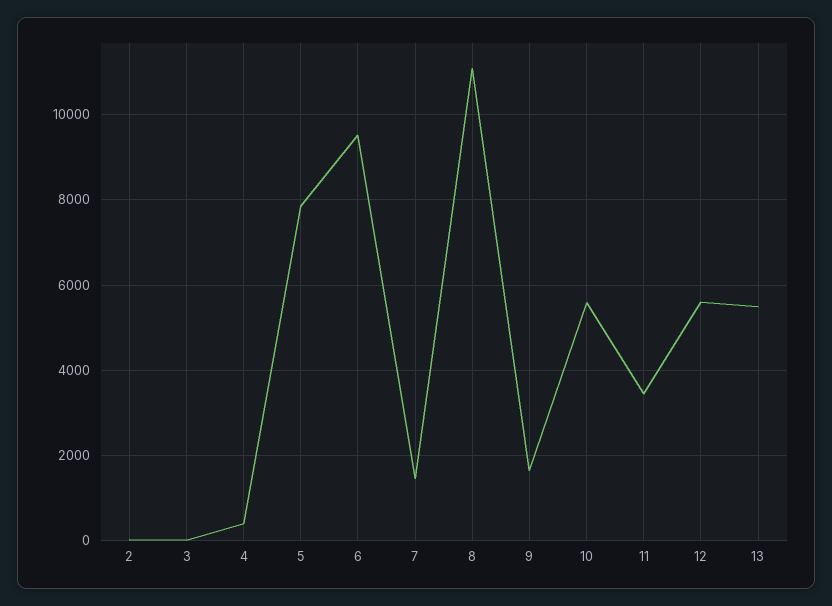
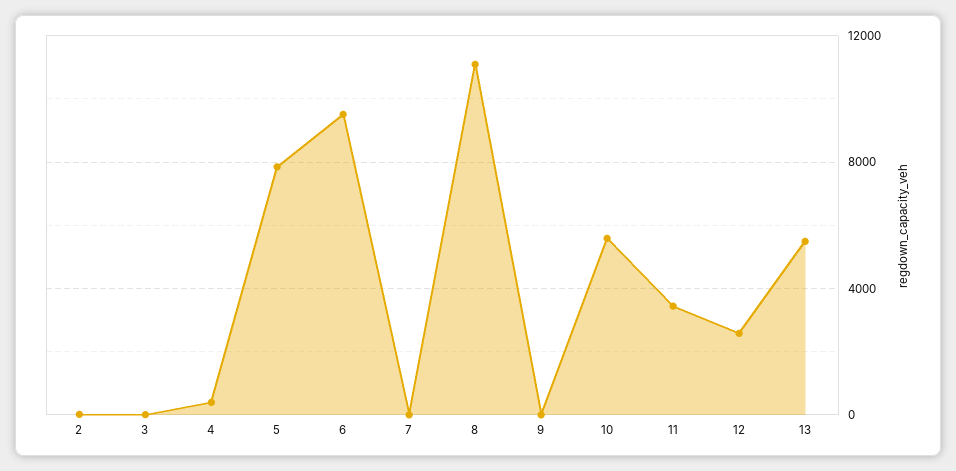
  {
    "2": 0,
    "3": 0,
    "4": 400,
    "5": 7800,
    "6": 9600,
-   "7": 1400,
+   "7": 0,
    "8": 11000,
-   "9": 1600,
+   "9": 0,
    "10": 5600,
    "11": 3400,
-   "12": 5600,
+   "12": 2500,
    "13": 5400
  }

